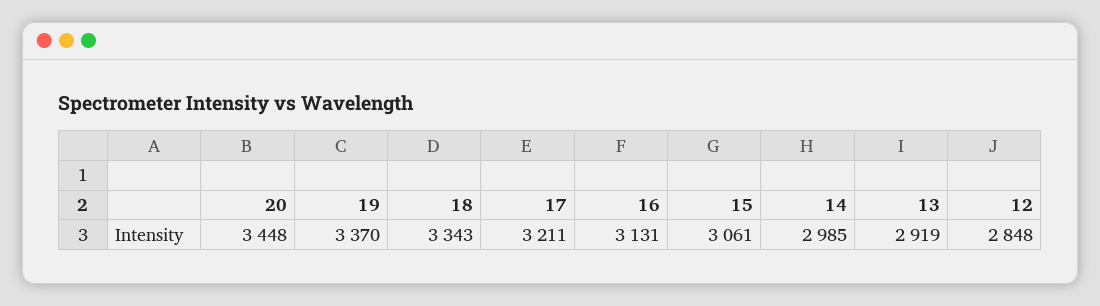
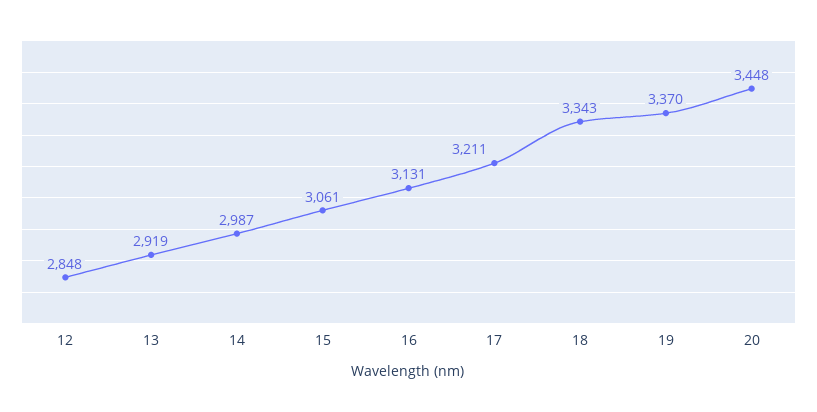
  {
    "20": 3448,
    "19": 3370,
    "18": 3343,
    "17": 3211,
    "16": 3131,
    "15": 3061,
-   "14": 2985,
+   "14": 2987,
    "13": 2919,
    "12": 2848
  }

